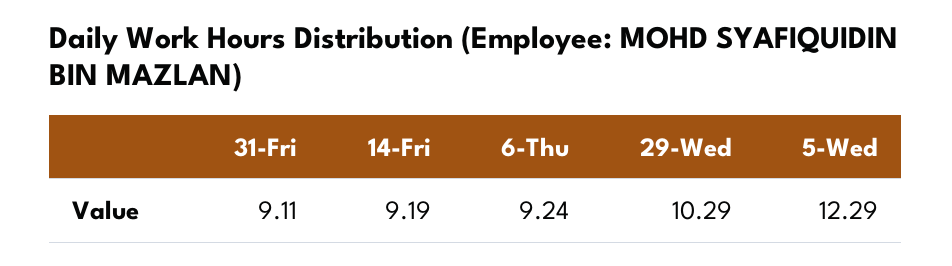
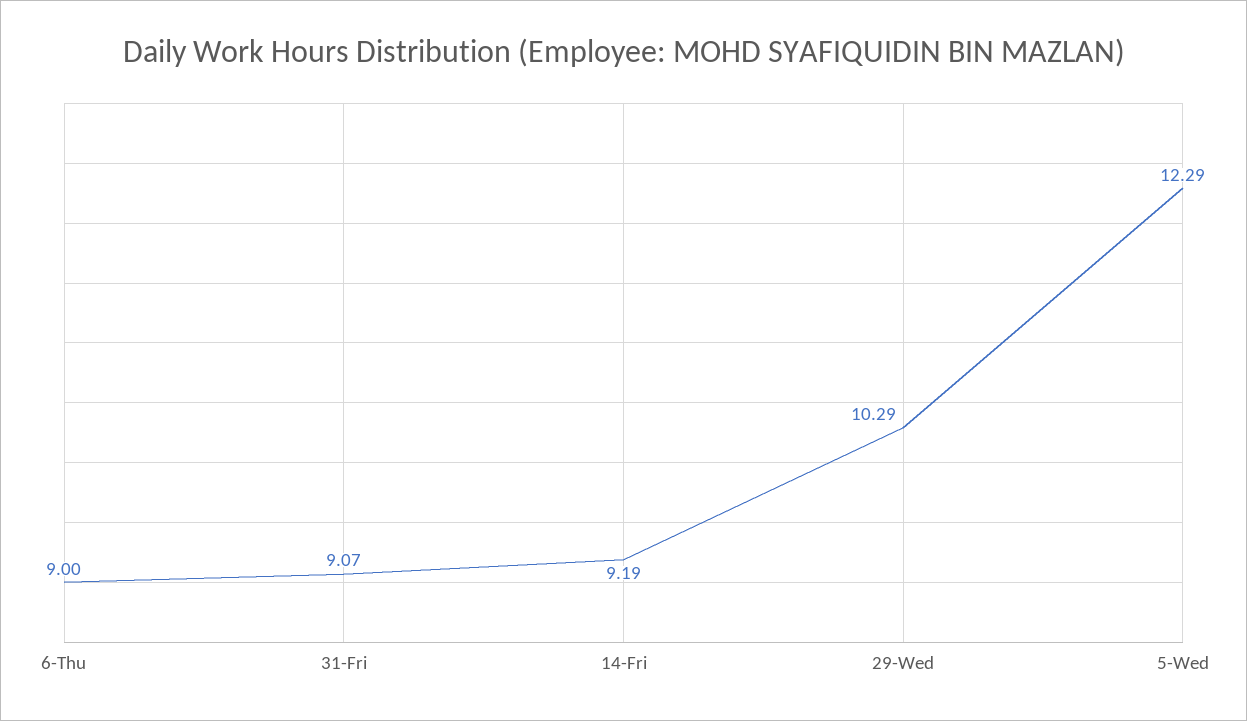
  {
-   "31-Fri": 9.11,
+   "31-Fri": 9.07,
    "14-Fri": 9.19,
-   "6-Thu": 9.24,
+   "6-Thu": 9,
    "29-Wed": 10.29,
    "5-Wed": 12.29
  }

